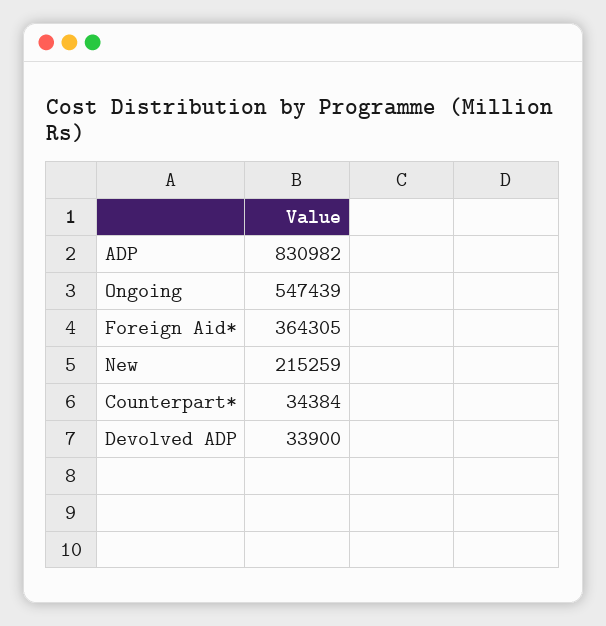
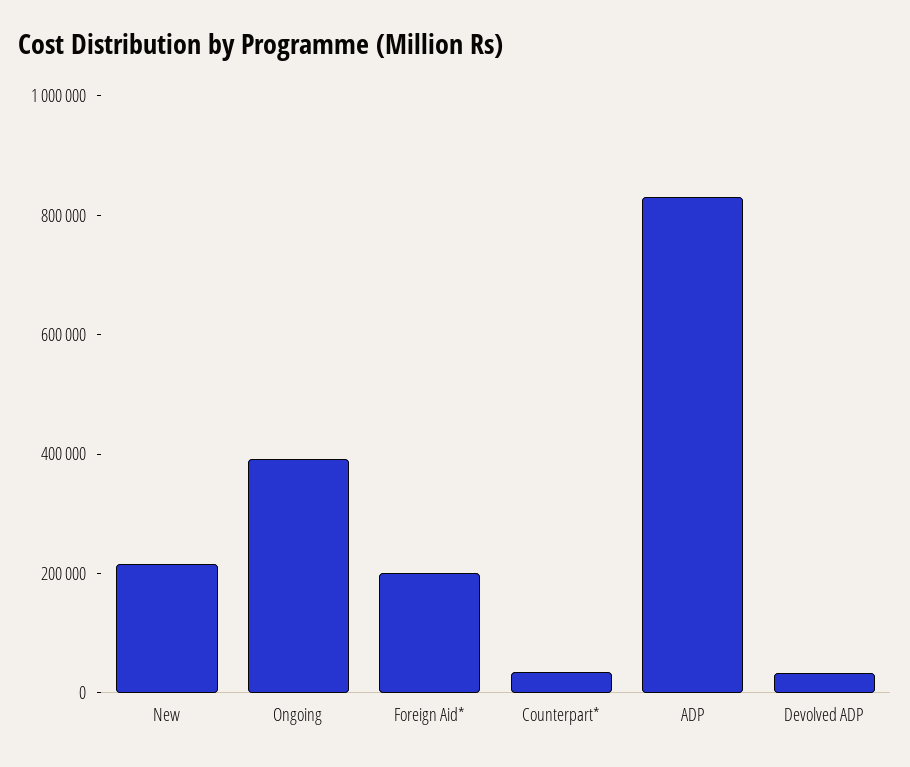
  {
    "ADP": 830982,
-   "Ongoing": 547439,
+   "Ongoing": 400000,
-   "Foreign Aid*": 364305,
+   "Foreign Aid*": 200000,
    "New": 215259,
    "Counterpart*": 34384,
    "Devolved ADP": 33900
  }

